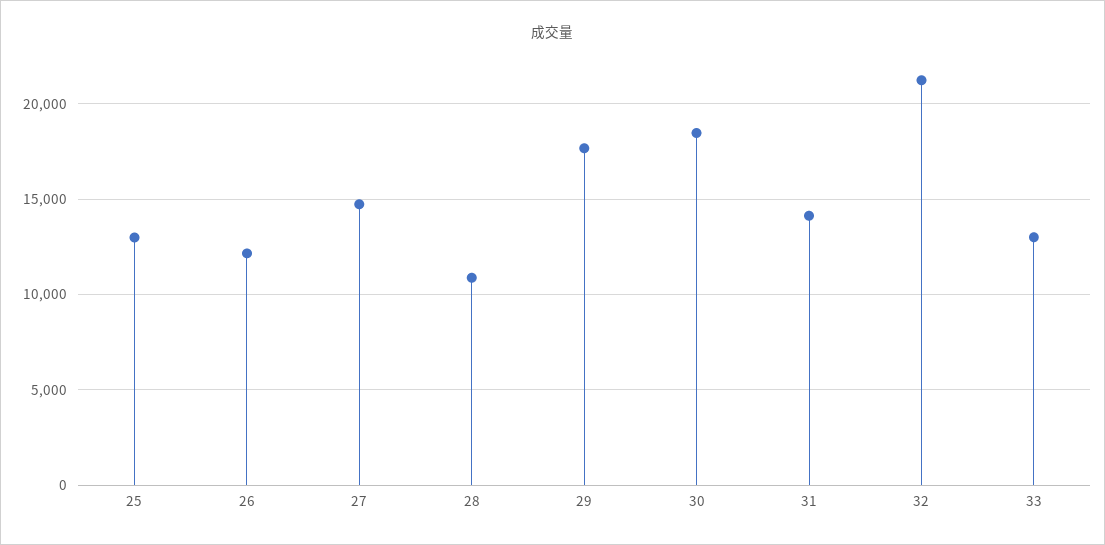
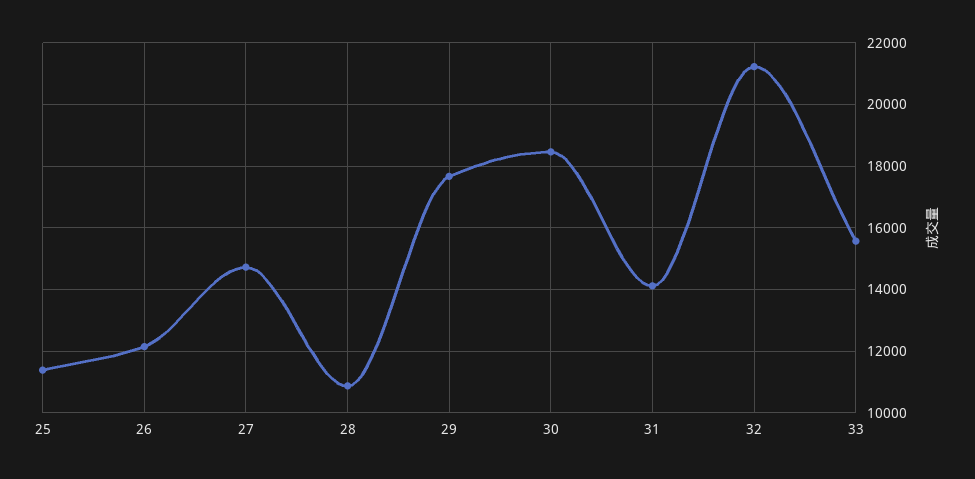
  {
-   "25": 13000,
+   "25": 11400,
    "26": 12200,
    "27": 14800,
    "28": 10800,
    "29": 17600,
    "30": 18400,
    "31": 14200,
    "32": 21200,
-   "33": 13000
+   "33": 15600
  }

